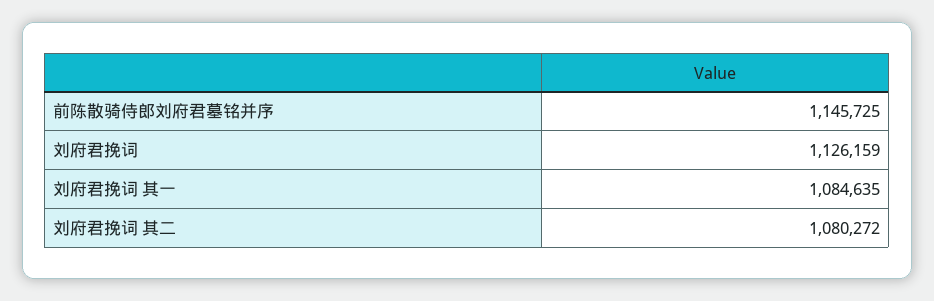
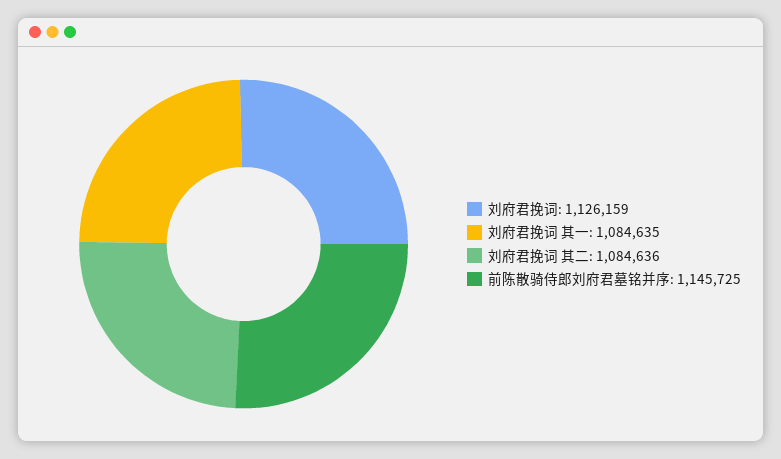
  {
    "前陈散骑侍郎刘府君墓铭并序": 1145725,
    "刘府君挽词": 1126159,
    "刘府君挽词 其一": 1084635,
-   "刘府君挽词 其二": 1080272
+   "刘府君挽词 其二": 1084636
  }

